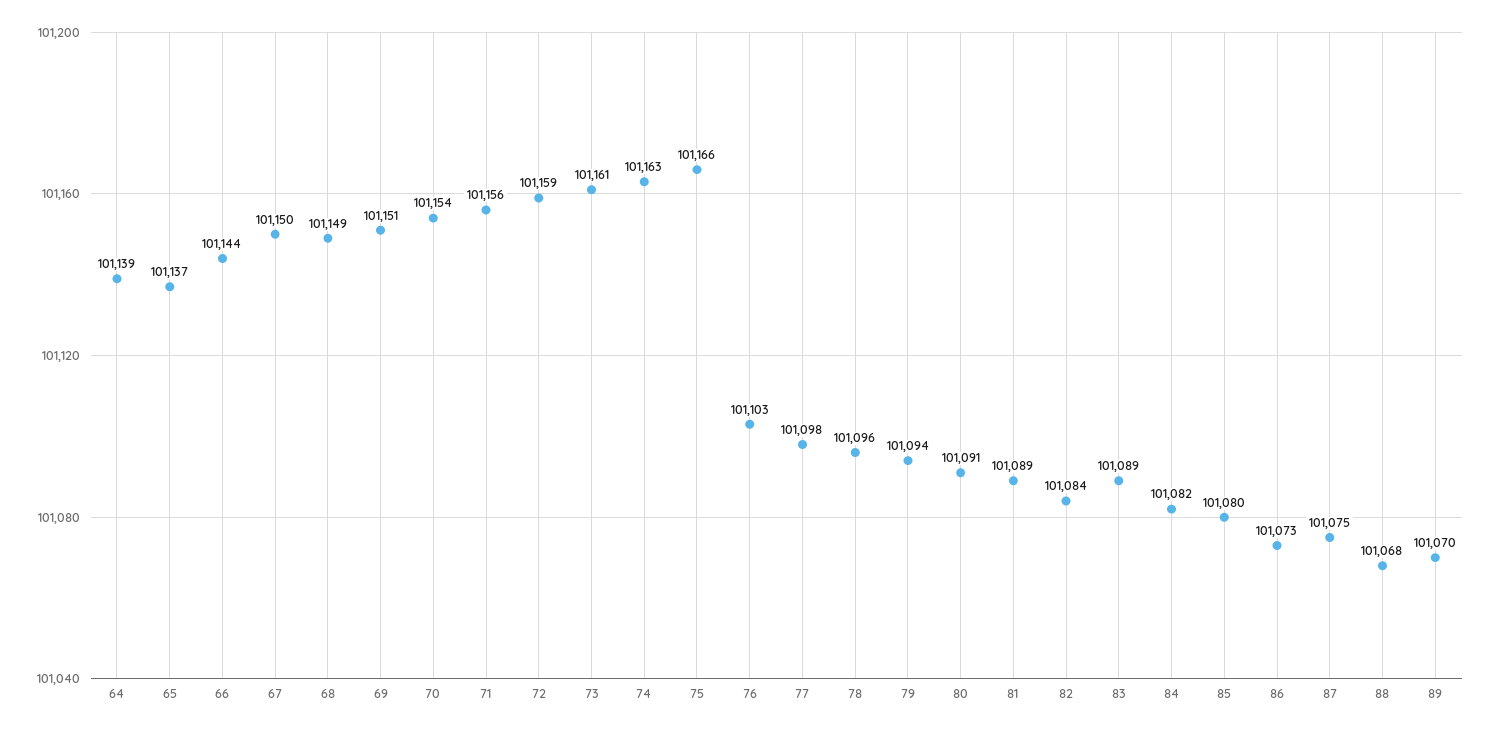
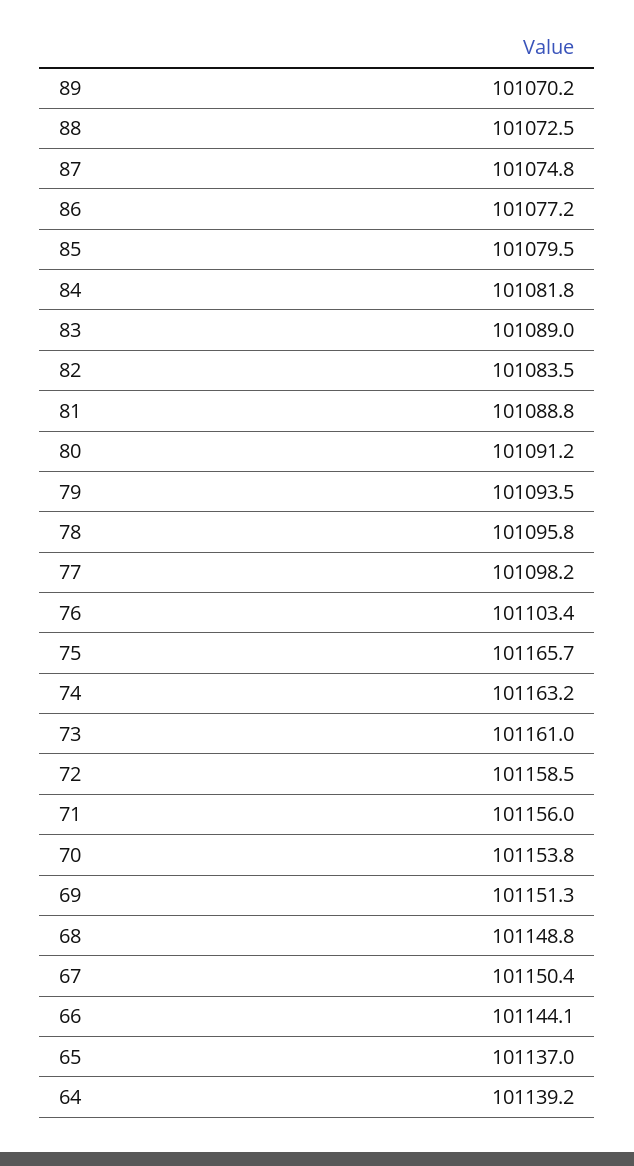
  {
    "64": 101139.2,
    "65": 101137,
    "66": 101144.1,
    "67": 101150.4,
    "68": 101148.8,
    "69": 101151.3,
    "70": 101153.8,
    "71": 101156,
    "72": 101158.5,
    "73": 101161,
    "74": 101163.2,
    "75": 101165.7,
    "76": 101103.4,
    "77": 101098.2,
    "78": 101095.8,
    "79": 101093.5,
    "80": 101091.2,
    "81": 101088.8,
    "82": 101083.5,
    "83": 101089,
    "84": 101081.8,
    "85": 101079.5,
-   "86": 101073,
+   "86": 101077.2,
    "87": 101074.8,
-   "88": 101068,
+   "88": 101072.5,
    "89": 101070.2
  }

